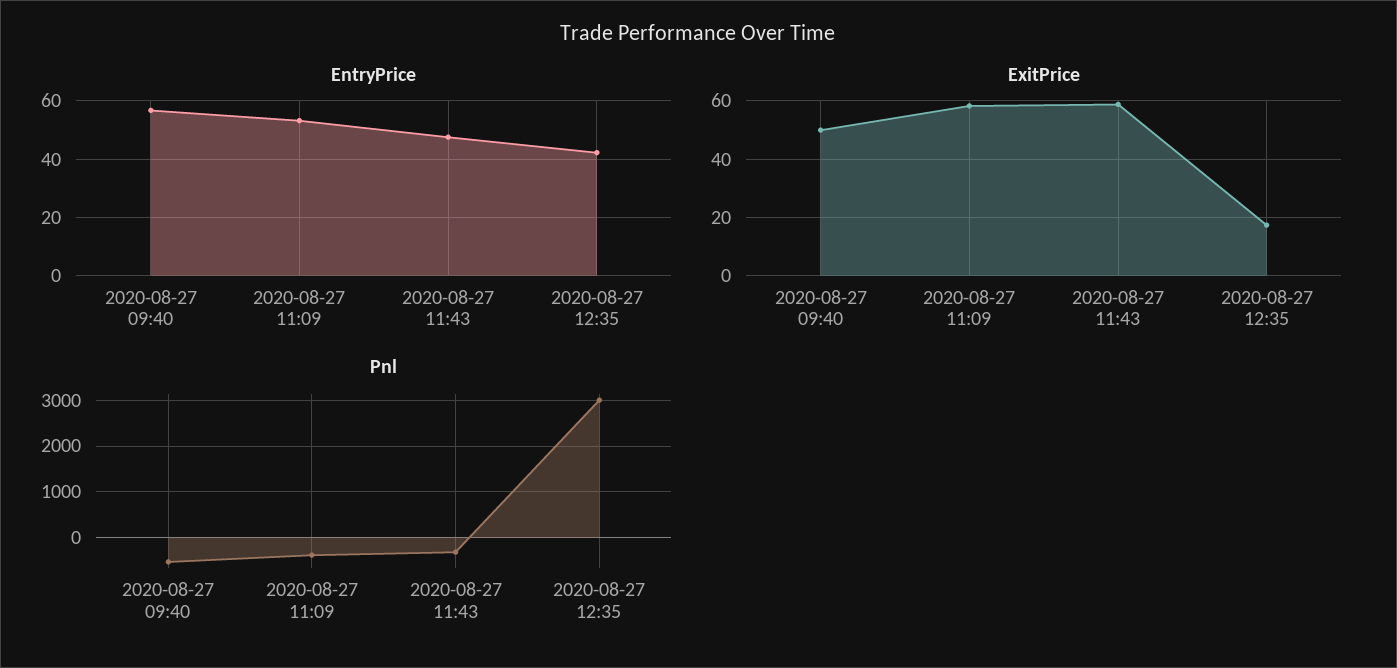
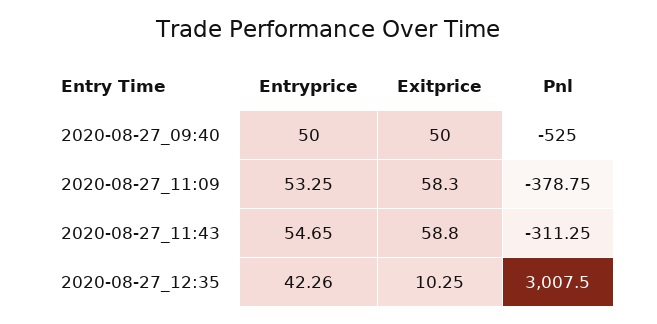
  {
    "EntryPrice": {
-     "2020-08-27 09:40": 57.5,
+     "2020-08-27 09:40": 50,
      "2020-08-27 11:09": 53.25,
-     "2020-08-27 11:43": 47.5,
+     "2020-08-27 11:43": 54.65,
      "2020-08-27 12:35": 42.26
    },
    "ExitPrice": {
      "2020-08-27 09:40": 50,
      "2020-08-27 11:09": 58.3,
      "2020-08-27 11:43": 58.8,
-     "2020-08-27 12:35": 17.5
+     "2020-08-27 12:35": 10.25
    },
    "Pnl": {
      "2020-08-27 09:40": -525,
      "2020-08-27 11:09": -378.75,
      "2020-08-27 11:43": -311.25,
      "2020-08-27 12:35": 3007.5
    }
  }

